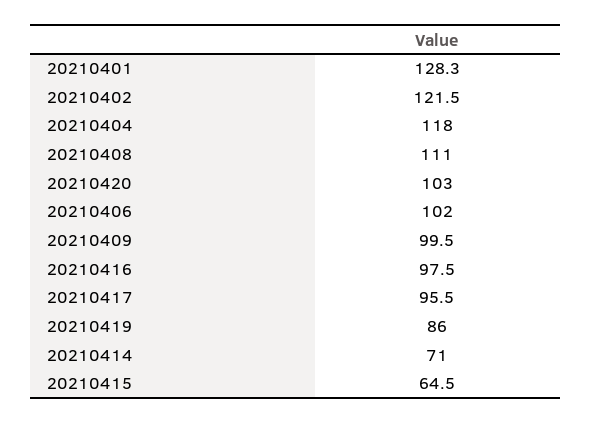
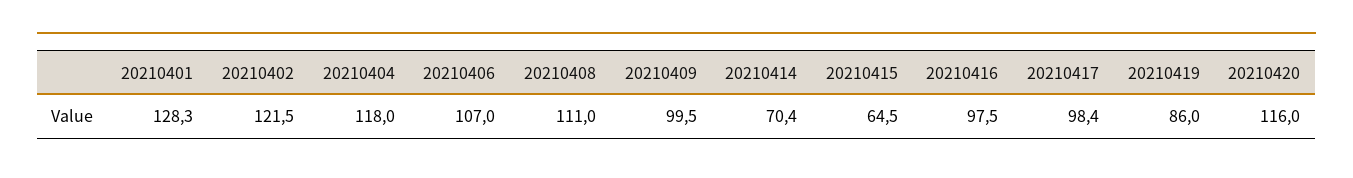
  {
    "20210401": 128.3,
    "20210402": 121.5,
    "20210404": 118,
    "20210408": 111,
-   "20210420": 103,
+   "20210420": 116,
-   "20210406": 102,
+   "20210406": 107,
    "20210409": 99.5,
    "20210416": 97.5,
-   "20210417": 95.5,
+   "20210417": 98.4,
    "20210419": 86,
-   "20210414": 71,
+   "20210414": 70.4,
    "20210415": 64.5
  }

